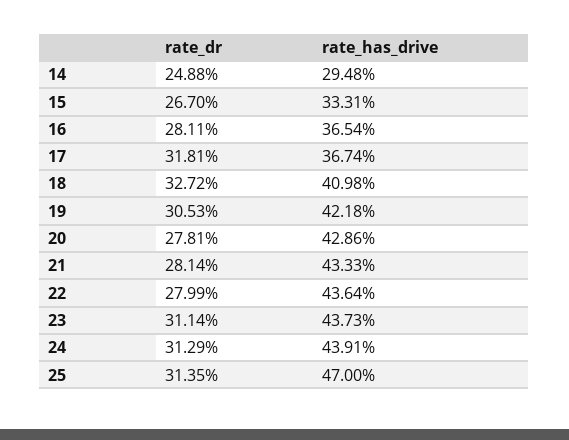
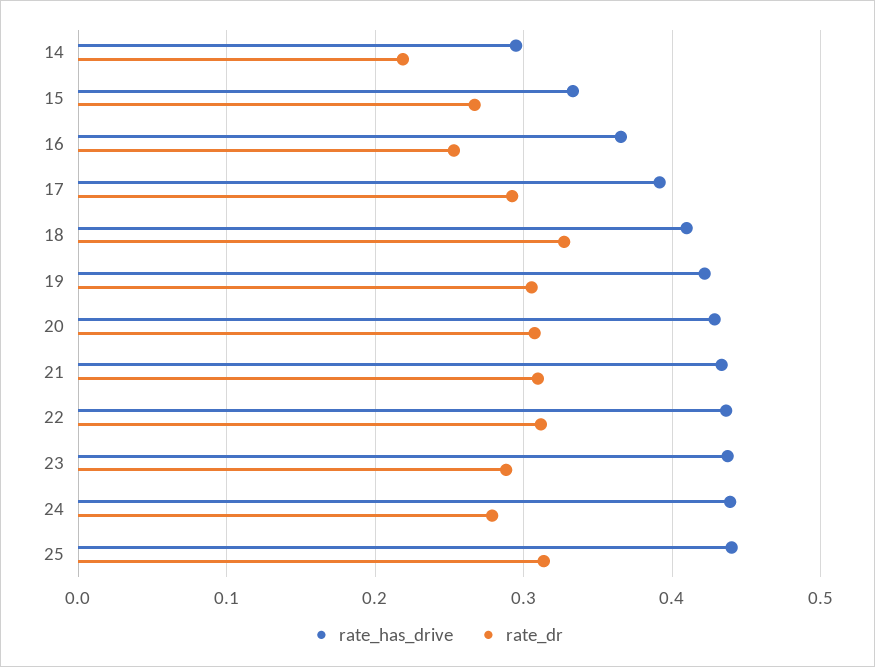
  {
    "rate_dr": {
-     "14": 0.2488,
+     "14": 0.22,
      "15": 0.267,
-     "16": 0.2811,
+     "16": 0.25,
-     "17": 0.3181,
+     "17": 0.29,
      "18": 0.3272,
      "19": 0.3053,
-     "20": 0.2781,
+     "20": 0.31,
-     "21": 0.2814,
+     "21": 0.31,
-     "22": 0.2799,
+     "22": 0.31,
-     "23": 0.3114,
+     "23": 0.29,
-     "24": 0.3129,
+     "24": 0.28,
      "25": 0.3135
    },
    "rate_has_drive": {
      "14": 0.2948,
      "15": 0.3331,
      "16": 0.3654,
-     "17": 0.3674,
+     "17": 0.39,
      "18": 0.4098,
      "19": 0.4218,
      "20": 0.4286,
      "21": 0.4333,
      "22": 0.4364,
      "23": 0.4373,
      "24": 0.4391,
-     "25": 0.47
+     "25": 0.44
    }
  }

